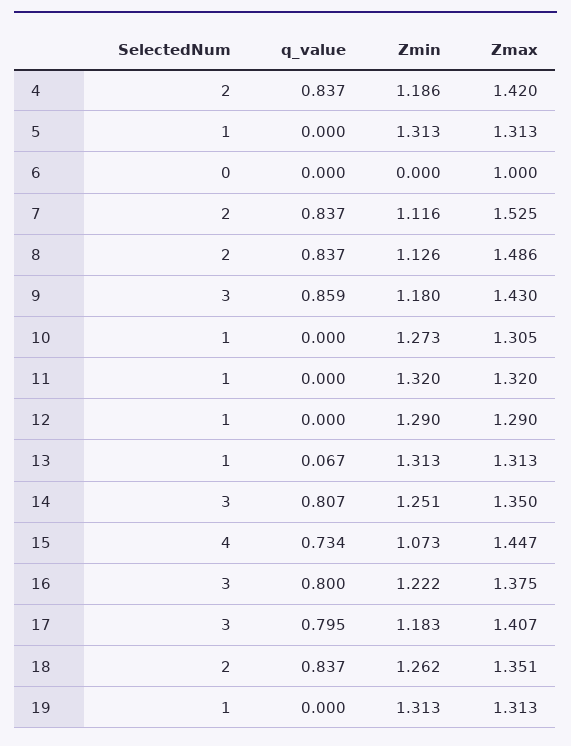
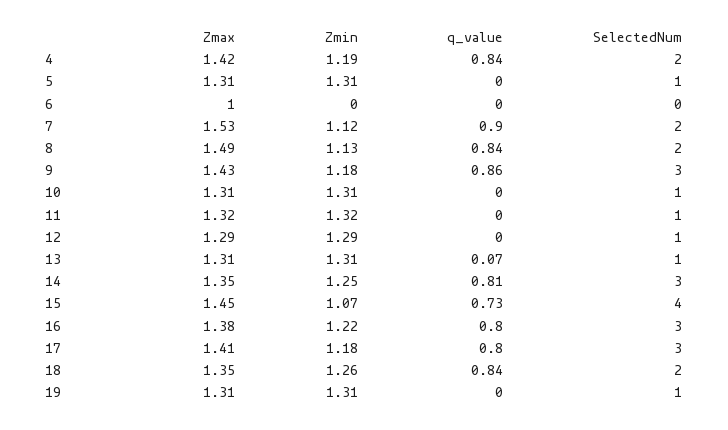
  {
    "SelectedNum": {
      "4": 2,
      "5": 1,
      "6": 0,
      "7": 2,
      "8": 2,
      "9": 3,
      "10": 1,
      "11": 1,
      "12": 1,
      "13": 1,
      "14": 3,
      "15": 4,
      "16": 3,
      "17": 3,
      "18": 2,
      "19": 1
    },
    "q_value": {
      "4": 0.837,
      "5": 0,
      "6": 0,
-     "7": 0.837,
+     "7": 0.9,
      "8": 0.837,
      "9": 0.859,
      "10": 0,
      "11": 0,
      "12": 0,
      "13": 0.067,
      "14": 0.807,
      "15": 0.734,
      "16": 0.8,
      "17": 0.795,
      "18": 0.837,
      "19": 0
    },
    "Zmin": {
      "4": 1.186,
      "5": 1.313,
      "6": 0,
      "7": 1.116,
      "8": 1.126,
      "9": 1.18,
-     "10": 1.273,
+     "10": 1.31,
      "11": 1.32,
      "12": 1.29,
      "13": 1.313,
      "14": 1.251,
      "15": 1.073,
      "16": 1.222,
      "17": 1.183,
      "18": 1.262,
      "19": 1.313
    },
    "Zmax": {
      "4": 1.42,
      "5": 1.313,
      "6": 1,
      "7": 1.525,
      "8": 1.486,
      "9": 1.43,
      "10": 1.305,
      "11": 1.32,
      "12": 1.29,
      "13": 1.313,
      "14": 1.35,
      "15": 1.447,
      "16": 1.375,
      "17": 1.407,
      "18": 1.351,
      "19": 1.313
    }
  }

